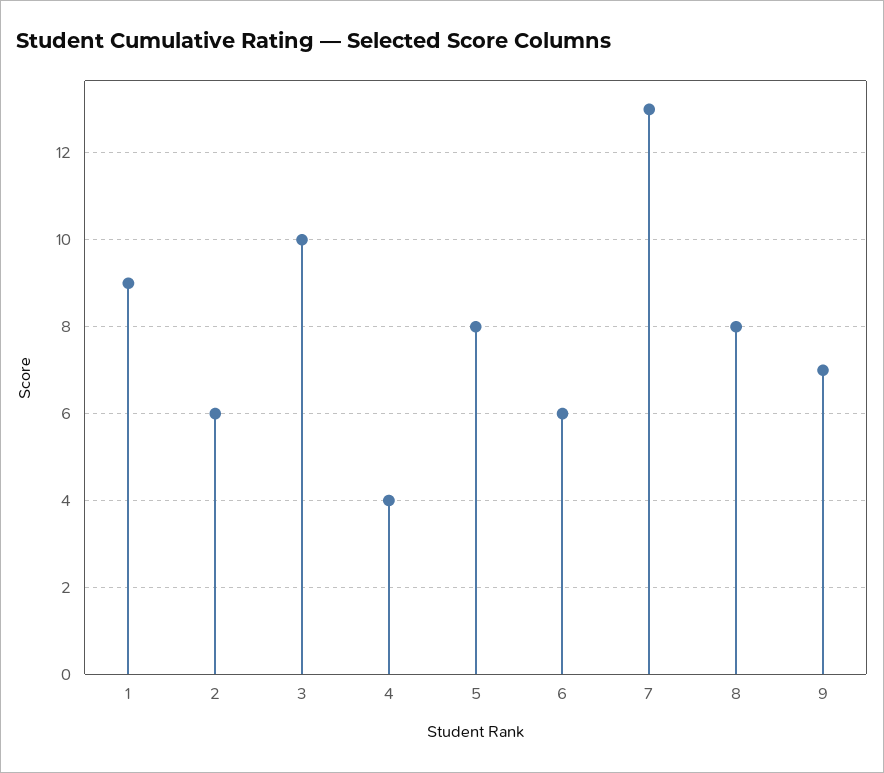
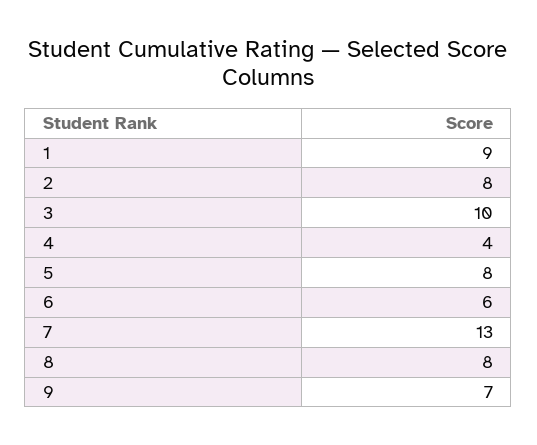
  {
    "1": 9,
-   "2": 6,
+   "2": 8,
    "3": 10,
    "4": 4,
    "5": 8,
    "6": 6,
    "7": 13,
    "8": 8,
    "9": 7
  }

